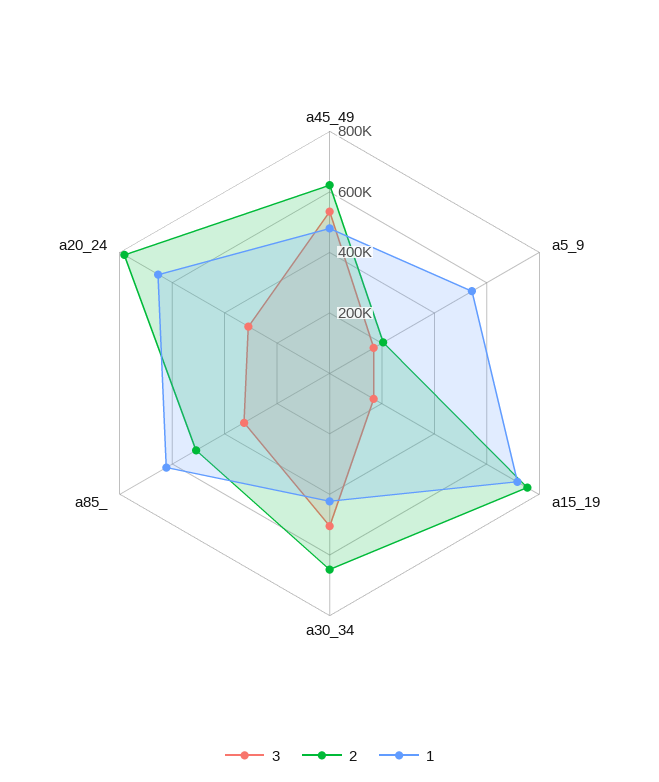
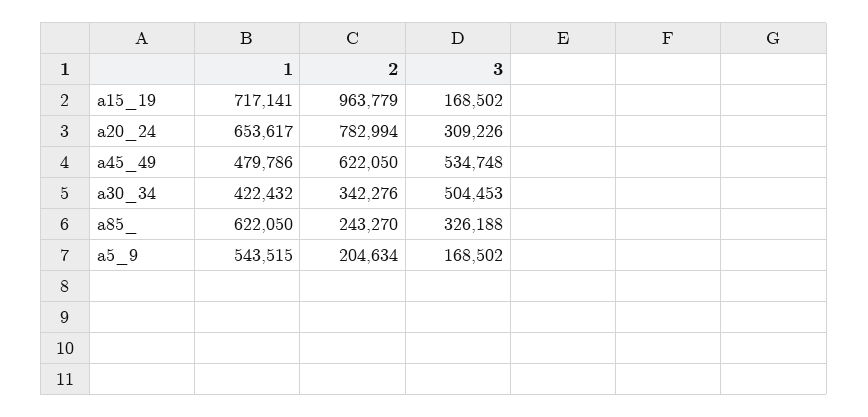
  {
    "3": {
      "a45_49": 534748,
      "a5_9": 168502,
      "a15_19": 168502,
      "a30_34": 504453,
      "a85_": 326188,
      "a20_24": 309226
    },
    "2": {
      "a45_49": 622050,
      "a5_9": 204634,
-     "a15_19": 750000,
+     "a15_19": 963779,
-     "a30_34": 650000,
+     "a30_34": 342276,
-     "a85_": 500000,
+     "a85_": 243270,
      "a20_24": 782994
    },
    "1": {
      "a45_49": 479786,
      "a5_9": 543515,
      "a15_19": 717141,
      "a30_34": 422432,
      "a85_": 622050,
      "a20_24": 653617
    }
  }

